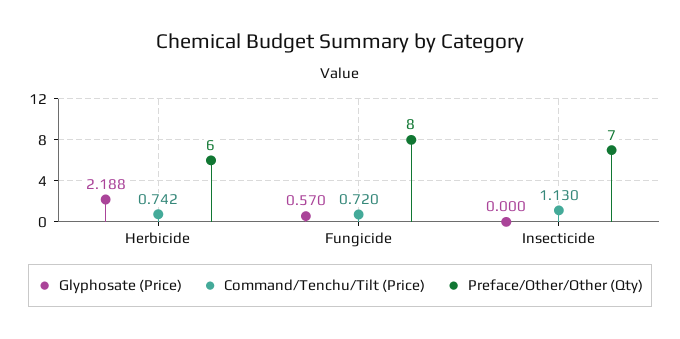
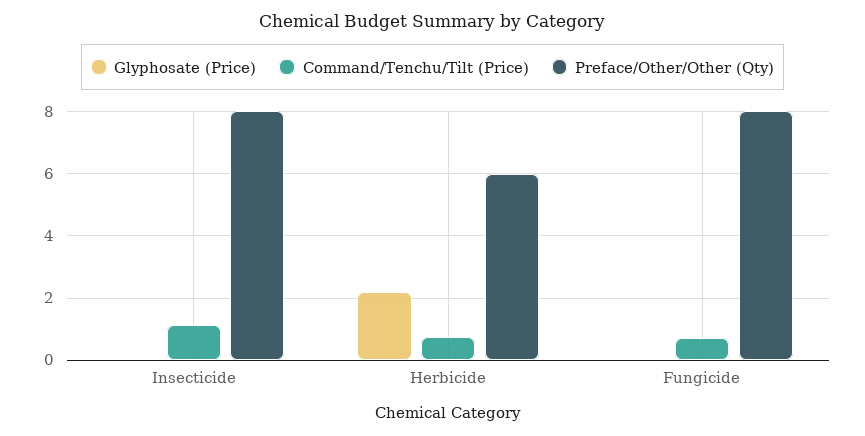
  {
    "Glyphosate (Price)": {
      "Herbicide": 2.188,
-     "Fungicide": 0.57,
+     "Fungicide": 0,
      "Insecticide": 0
    },
    "Command/Tenchu/Tilt (Price)": {
      "Herbicide": 0.742,
      "Fungicide": 0.72,
      "Insecticide": 1.13
    },
    "Preface/Other/Other (Qty)": {
      "Herbicide": 6,
      "Fungicide": 8,
-     "Insecticide": 7
+     "Insecticide": 8
    }
  }

